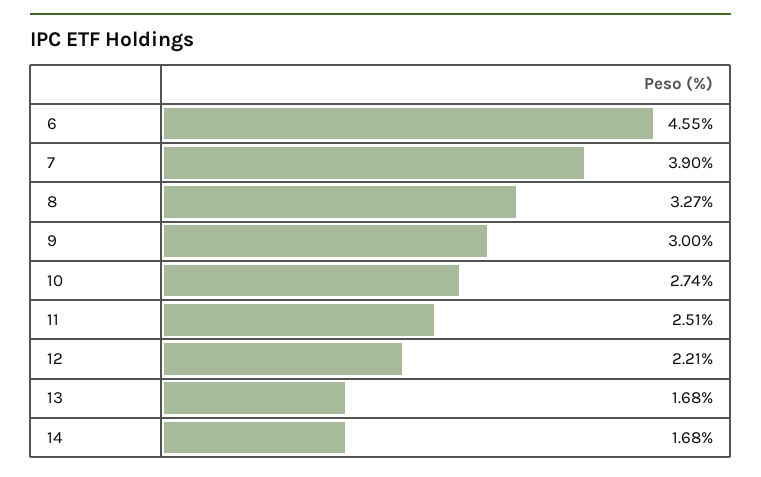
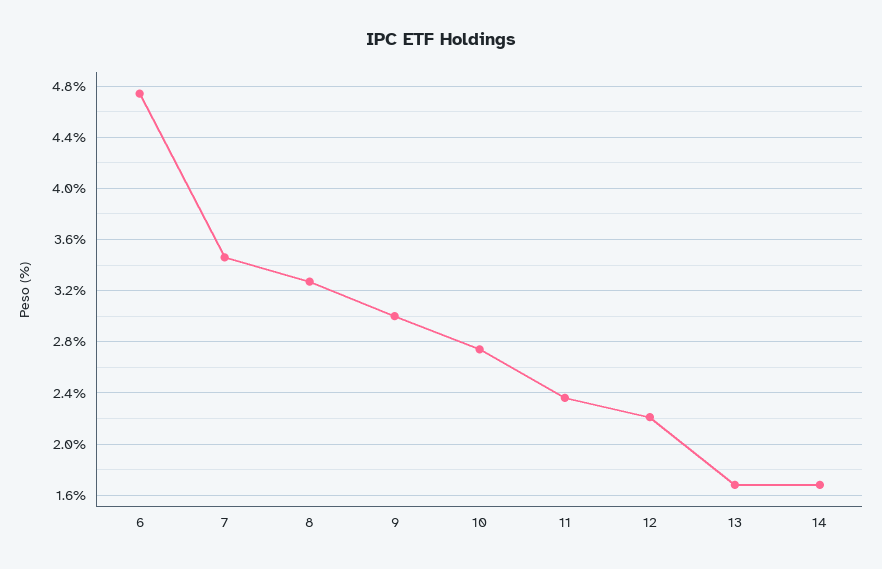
  {
-   "6": 4.55,
+   "6": 4.75,
-   "7": 3.9,
+   "7": 3.45,
    "8": 3.27,
    "9": 3,
    "10": 2.74,
-   "11": 2.51,
+   "11": 2.35,
    "12": 2.21,
    "13": 1.68,
    "14": 1.68
  }

